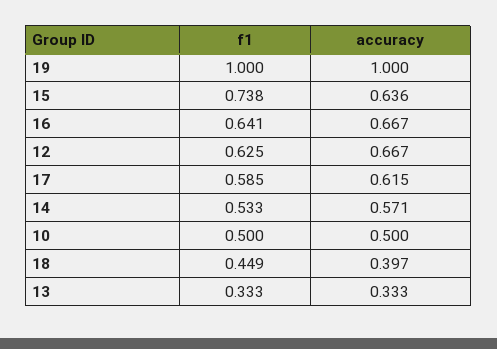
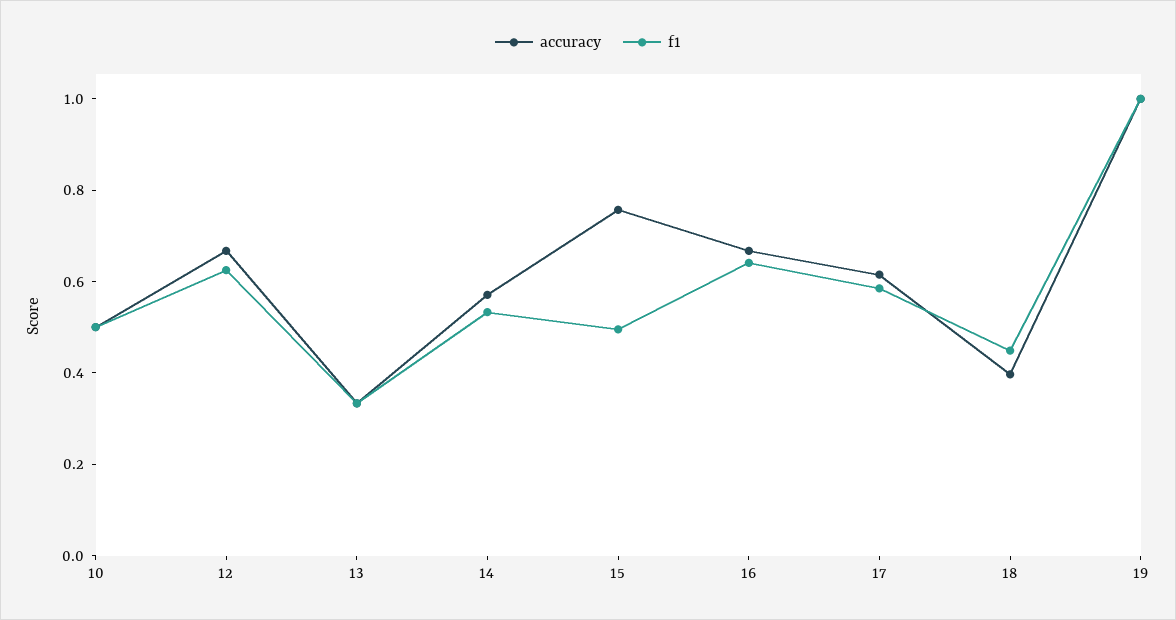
  {
    "f1": {
      "19": 1,
-     "15": 0.738,
+     "15": 0.5,
      "16": 0.641,
      "12": 0.625,
      "17": 0.585,
      "14": 0.533,
      "10": 0.5,
      "18": 0.449,
      "13": 0.333
    },
    "accuracy": {
      "19": 1,
-     "15": 0.636,
+     "15": 0.75,
      "16": 0.667,
      "12": 0.667,
      "17": 0.615,
      "14": 0.571,
      "10": 0.5,
      "18": 0.397,
      "13": 0.333
    }
  }

